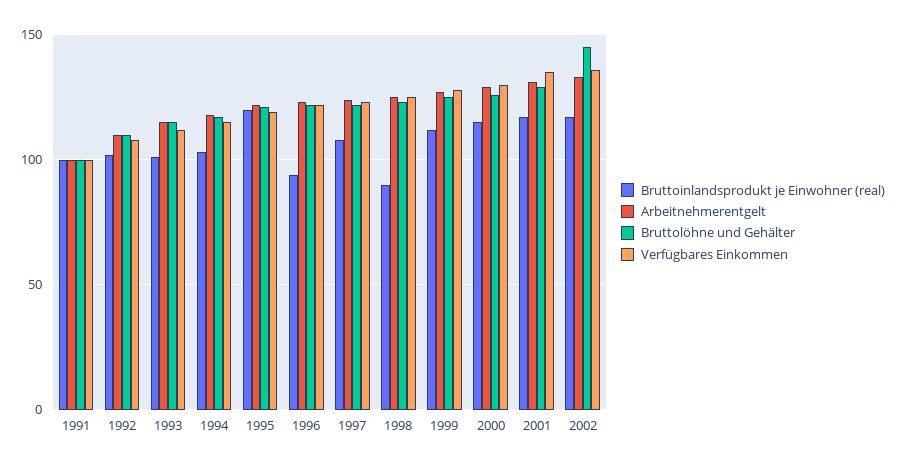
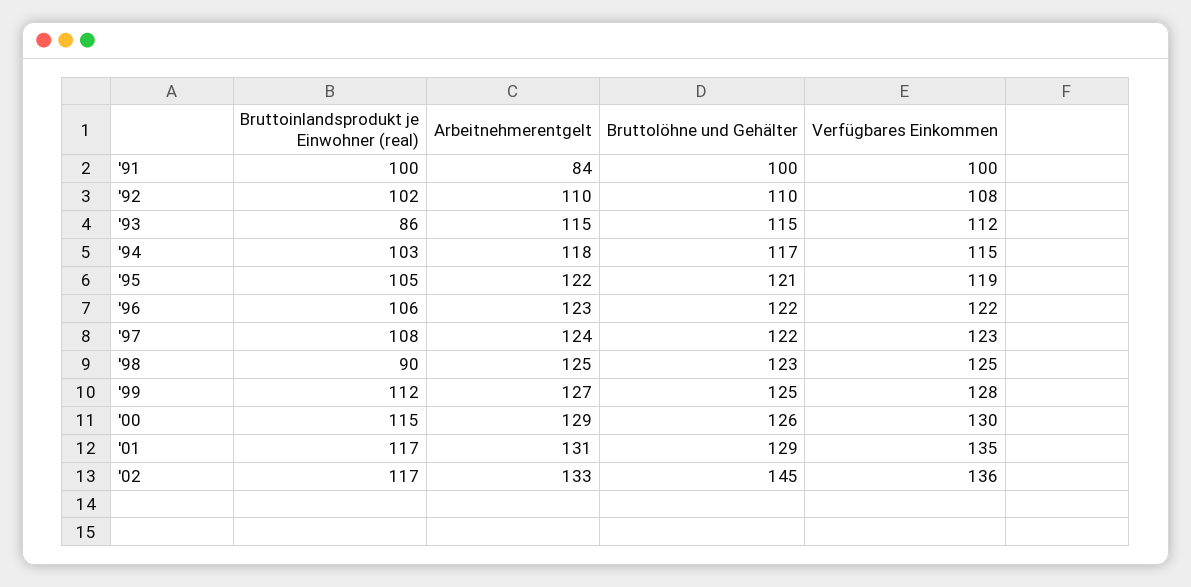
  {
    "Bruttoinlandsprodukt je Einwohner (real)": {
      "1991": 100,
      "1992": 102,
-     "1993": 100,
+     "1993": 86,
      "1994": 103,
-     "1995": 120,
+     "1995": 105,
-     "1996": 95,
+     "1996": 106,
      "1997": 108,
      "1998": 90,
      "1999": 112,
      "2000": 115,
      "2001": 117,
      "2002": 117
    },
    "Arbeitnehmerentgelt": {
-     "1991": 100,
+     "1991": 84,
      "1992": 110,
      "1993": 115,
      "1994": 118,
      "1995": 122,
      "1996": 123,
      "1997": 124,
      "1998": 125,
      "1999": 127,
      "2000": 129,
      "2001": 131,
      "2002": 133
    },
    "Bruttolöhne und Gehälter": {
      "1991": 100,
      "1992": 110,
      "1993": 115,
      "1994": 117,
      "1995": 121,
      "1996": 122,
      "1997": 122,
      "1998": 123,
      "1999": 125,
      "2000": 126,
      "2001": 129,
      "2002": 145
    },
    "Verfügbares Einkommen": {
      "1991": 100,
      "1992": 108,
      "1993": 112,
      "1994": 115,
      "1995": 119,
      "1996": 122,
      "1997": 123,
      "1998": 125,
      "1999": 128,
      "2000": 130,
      "2001": 135,
      "2002": 136
    }
  }

